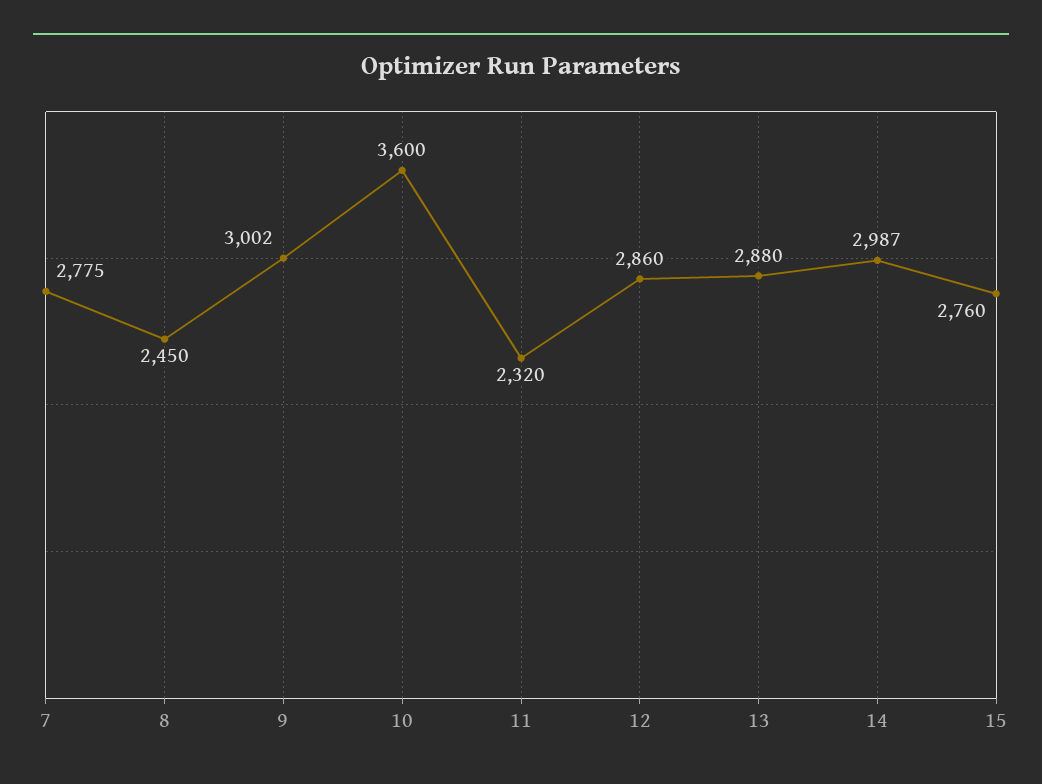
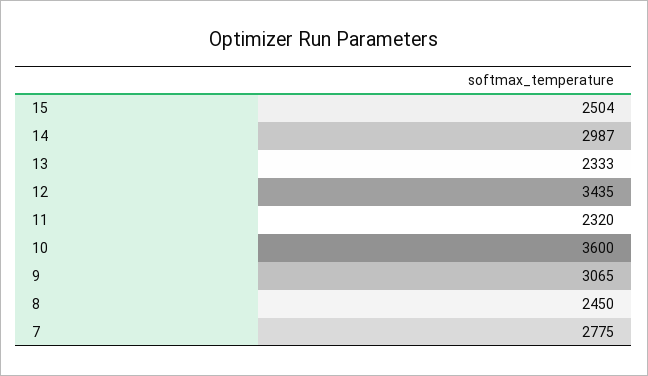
  {
    "7": 2775,
    "8": 2450,
-   "9": 3002,
+   "9": 3065,
    "10": 3600,
    "11": 2320,
-   "12": 2860,
+   "12": 3435,
-   "13": 2880,
+   "13": 2333,
    "14": 2987,
-   "15": 2760
+   "15": 2504
  }

